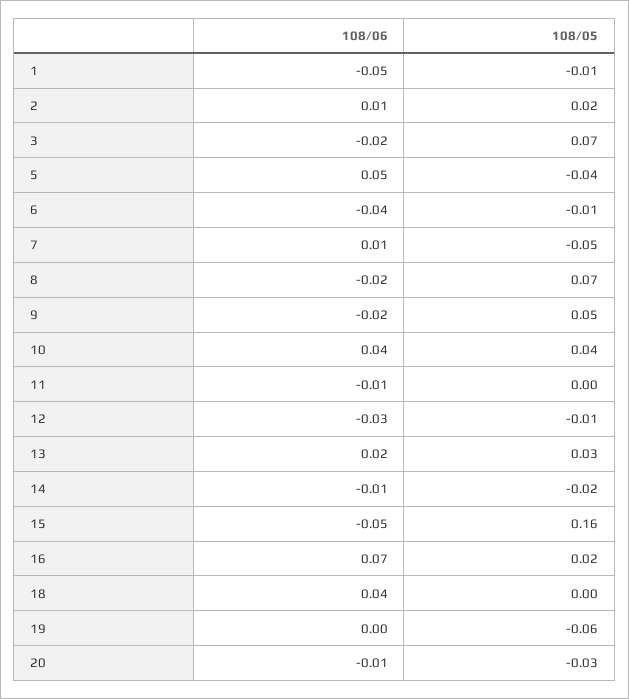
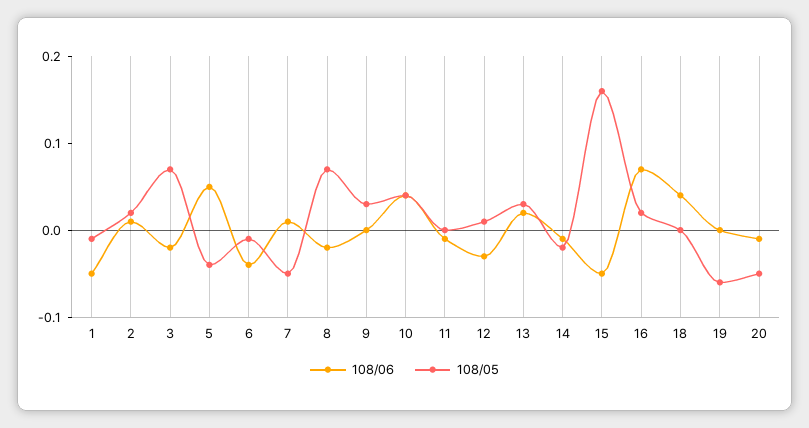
  {
    "108/06": {
      "1": -0.05,
      "2": 0.01,
      "3": -0.02,
      "5": 0.05,
      "6": -0.04,
      "7": 0.01,
      "8": -0.02,
-     "9": -0.02,
+     "9": 0,
      "10": 0.04,
      "11": -0.01,
      "12": -0.03,
      "13": 0.02,
      "14": -0.01,
      "15": -0.05,
      "16": 0.07,
      "18": 0.04,
      "19": 0,
      "20": -0.01
    },
    "108/05": {
      "1": -0.01,
      "2": 0.02,
      "3": 0.07,
      "5": -0.04,
      "6": -0.01,
      "7": -0.05,
      "8": 0.07,
-     "9": 0.05,
+     "9": 0.03,
      "10": 0.04,
      "11": 0,
-     "12": -0.01,
+     "12": 0.01,
      "13": 0.03,
      "14": -0.02,
      "15": 0.16,
      "16": 0.02,
      "18": 0,
      "19": -0.06,
-     "20": -0.03
+     "20": -0.05
    }
  }

